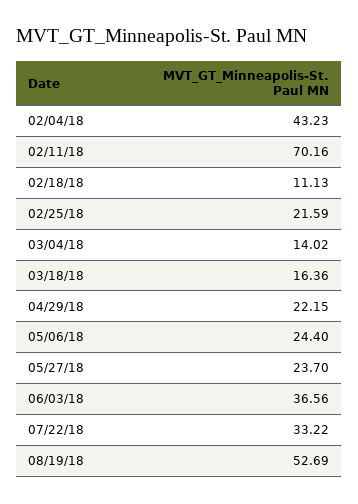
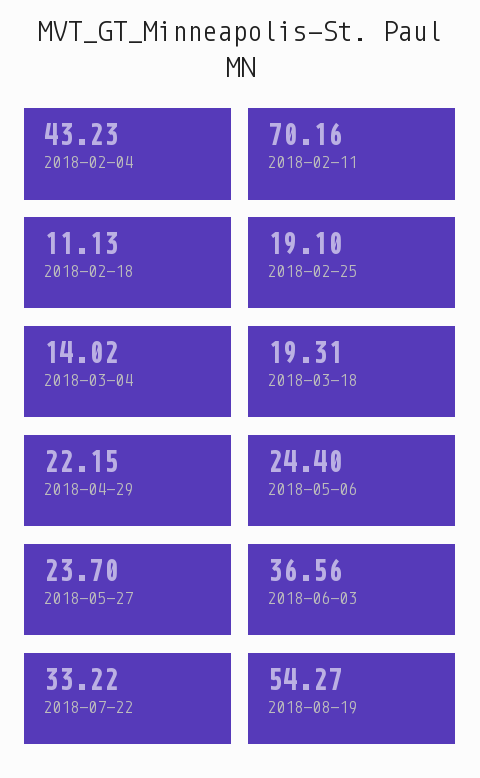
  {
    "02/04/18": 43.23,
    "02/11/18": 70.16,
    "02/18/18": 11.13,
-   "02/25/18": 21.59,
+   "02/25/18": 19.1,
    "03/04/18": 14.02,
-   "03/18/18": 16.36,
+   "03/18/18": 19.31,
    "04/29/18": 22.15,
    "05/06/18": 24.4,
    "05/27/18": 23.7,
    "06/03/18": 36.56,
    "07/22/18": 33.22,
-   "08/19/18": 52.69
+   "08/19/18": 54.27
  }

